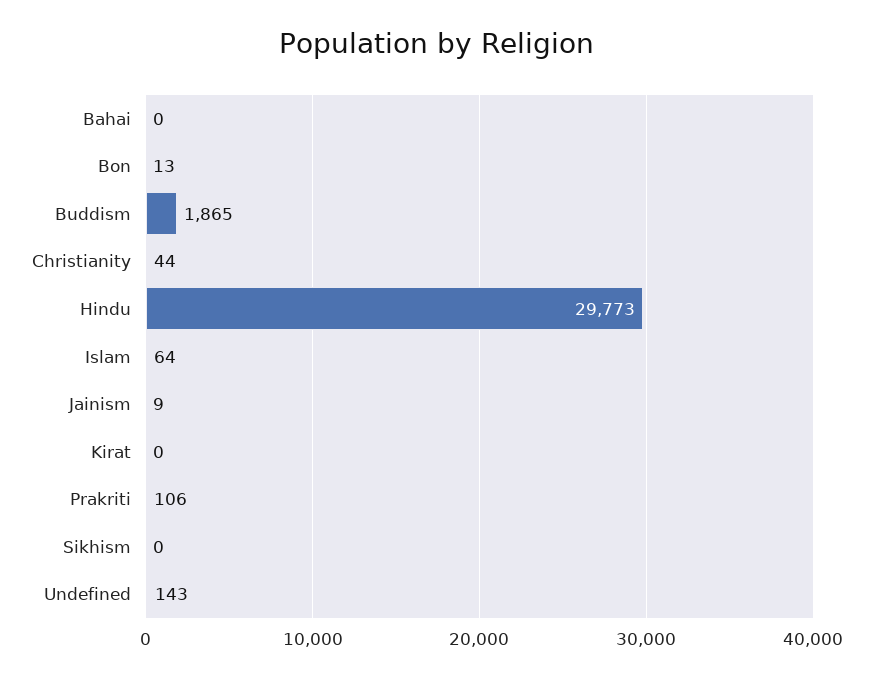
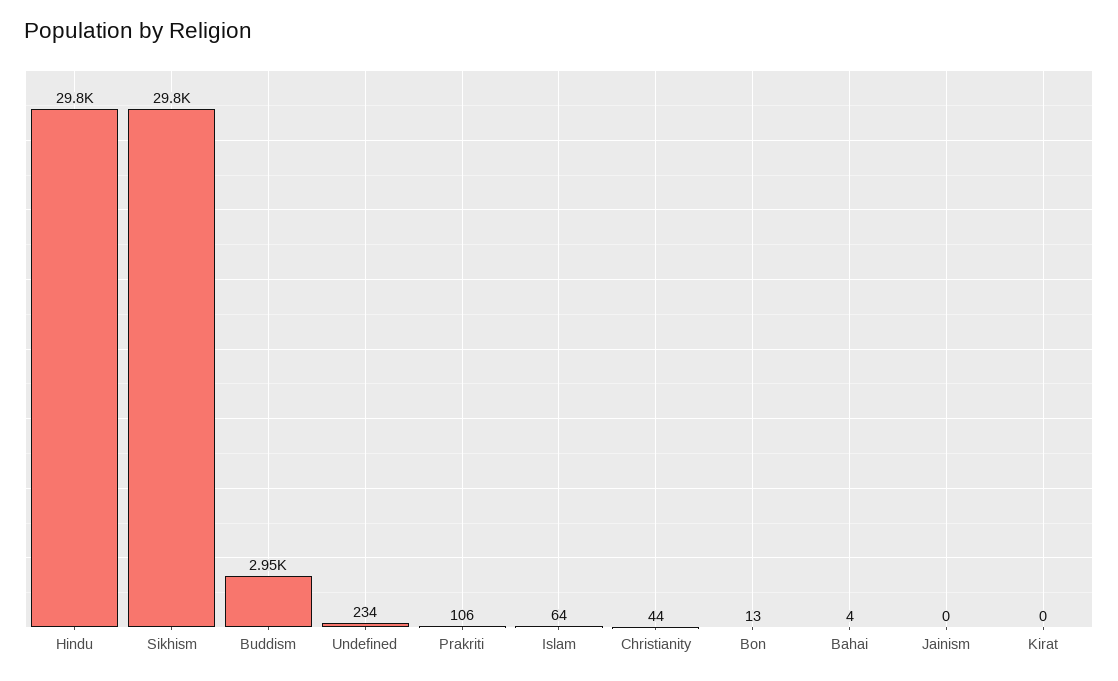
  {
-   "Bahai": 0,
+   "Bahai": 4,
    "Bon": 13,
-   "Buddism": 1865,
+   "Buddism": 2950,
    "Christianity": 44,
    "Hindu": 29773,
    "Islam": 64,
-   "Jainism": 9,
+   "Jainism": 0,
    "Kirat": 0,
    "Prakriti": 106,
-   "Sikhism": 0,
+   "Sikhism": 29800,
-   "Undefined": 143
+   "Undefined": 234
  }

